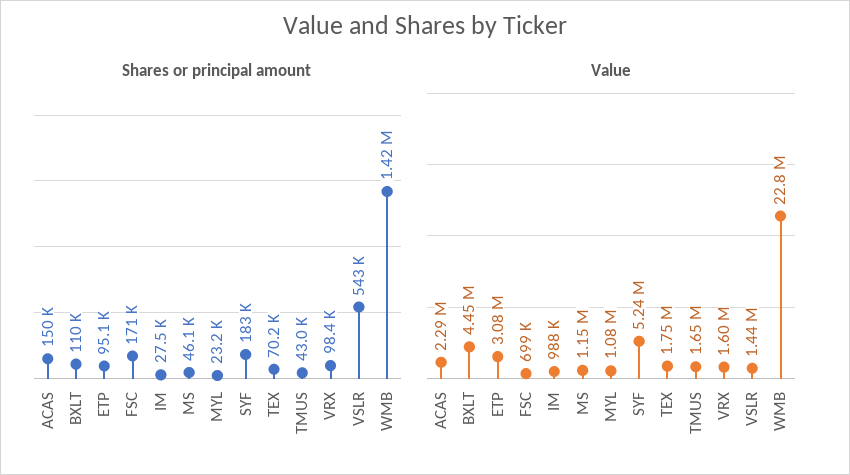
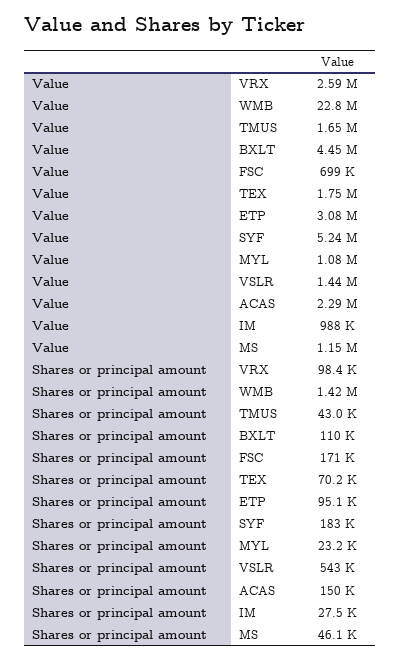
  {
    "Shares or principal amount": {
      "ACAS": 150000,
      "BXLT": 110000,
      "ETP": 95100,
      "FSC": 171000,
      "IM": 27500,
      "MS": 46100,
      "MYL": 23200,
      "SYF": 183000,
      "TEX": 70200,
      "TMUS": 43000,
      "VRX": 98400,
      "VSLR": 543000,
      "WMB": 1420000
    },
    "Value": {
      "ACAS": 2290000,
      "BXLT": 4450000,
      "ETP": 3080000,
      "FSC": 699000,
      "IM": 988000,
      "MS": 1150000,
      "MYL": 1080000,
      "SYF": 5240000,
      "TEX": 1750000,
      "TMUS": 1650000,
-     "VRX": 1600000,
+     "VRX": 2590000,
      "VSLR": 1440000,
      "WMB": 22800000
    }
  }

